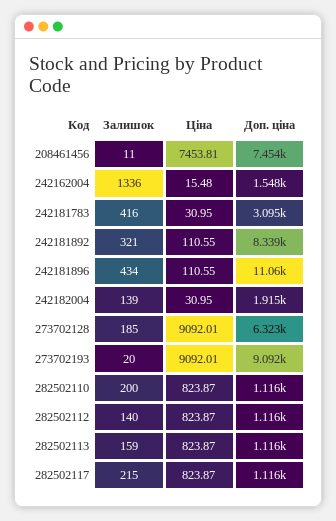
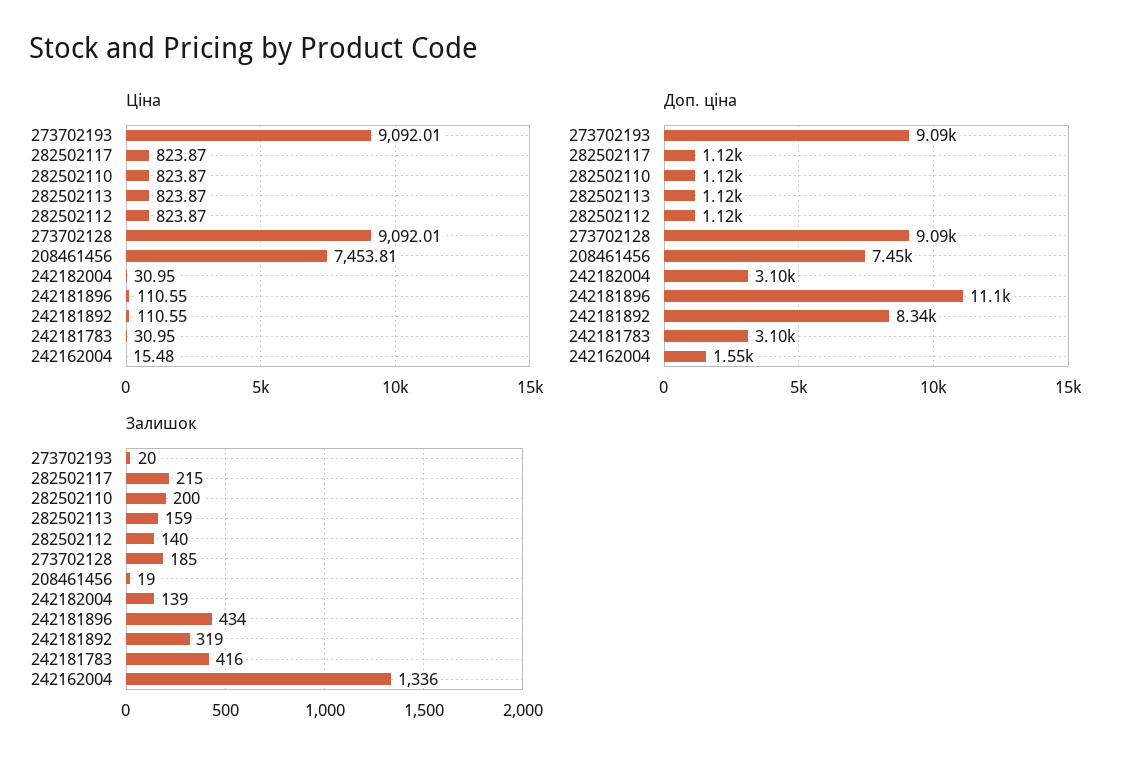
  {
    "Залишок": {
-     "208461456": 11,
+     "208461456": 19,
      "242162004": 1336,
      "242181783": 416,
-     "242181892": 321,
+     "242181892": 319,
      "242181896": 434,
      "242182004": 139,
      "273702128": 185,
      "273702193": 20,
      "282502110": 200,
      "282502112": 140,
      "282502113": 159,
      "282502117": 215
    },
    "Ціна": {
      "208461456": 7453.81,
      "242162004": 15.48,
      "242181783": 30.95,
      "242181892": 110.55,
      "242181896": 110.55,
      "242182004": 30.95,
      "273702128": 9092.01,
      "273702193": 9092.01,
      "282502110": 823.87,
      "282502112": 823.87,
      "282502113": 823.87,
      "282502117": 823.87
    },
    "Доп. ціна": {
      "208461456": 7454,
      "242162004": 1548,
      "242181783": 3095,
      "242181892": 8339,
      "242181896": 11060,
-     "242182004": 1915,
+     "242182004": 3100,
-     "273702128": 6323,
+     "273702128": 9090,
      "273702193": 9092,
      "282502110": 1116,
      "282502112": 1116,
      "282502113": 1116,
      "282502117": 1116
    }
  }

